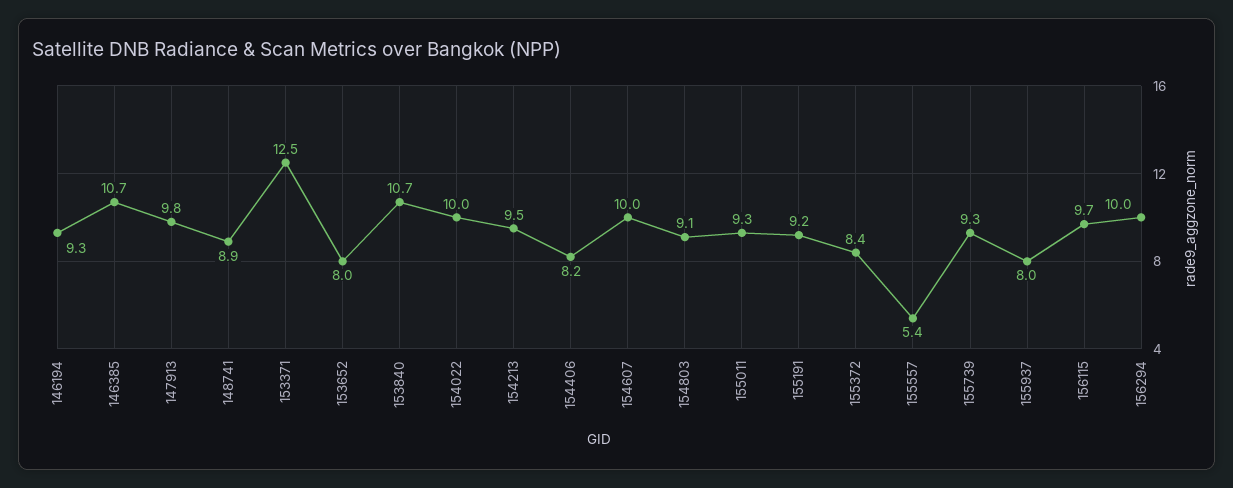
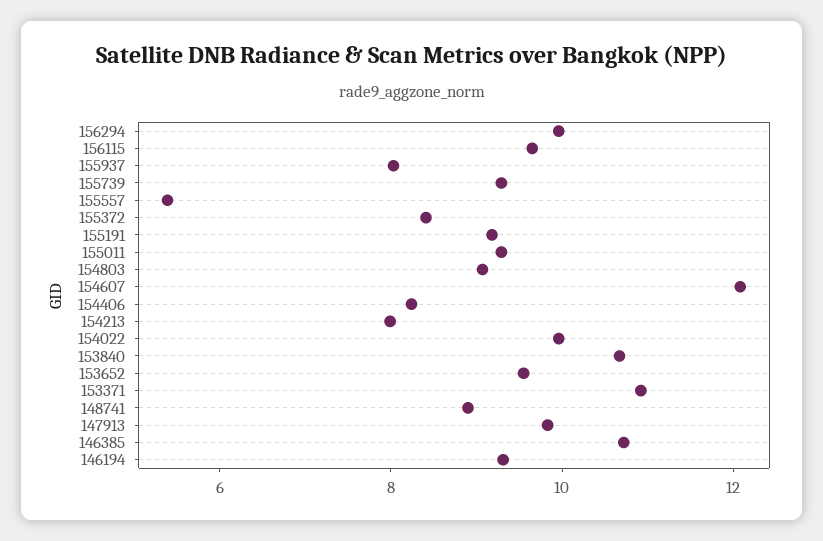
  {
    "146194": 9.3,
    "146385": 10.7,
    "147913": 9.8,
    "148741": 8.9,
-   "153371": 12.5,
+   "153371": 11,
-   "153652": 8,
+   "153652": 9.5,
    "153840": 10.7,
    "154022": 10,
-   "154213": 9.5,
+   "154213": 8,
    "154406": 8.2,
-   "154607": 10,
+   "154607": 12,
    "154803": 9.1,
    "155011": 9.3,
    "155191": 9.2,
    "155372": 8.4,
    "155557": 5.4,
    "155739": 9.3,
    "155937": 8,
    "156115": 9.7,
    "156294": 10
  }

